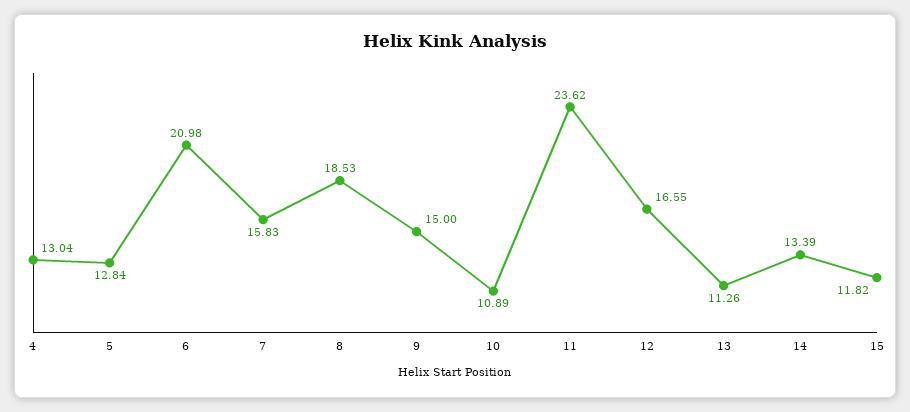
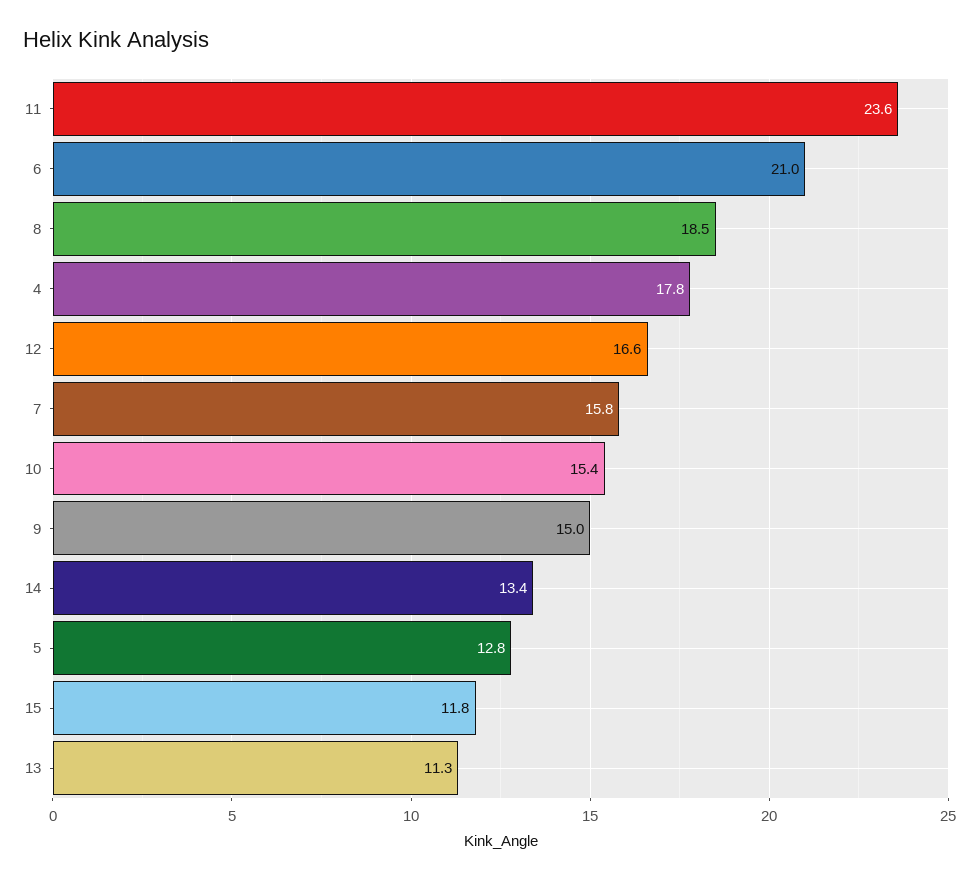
  {
-   "4": 13.04,
+   "4": 17.8,
    "5": 12.84,
    "6": 20.98,
    "7": 15.83,
    "8": 18.53,
    "9": 15,
-   "10": 10.89,
+   "10": 15.4,
    "11": 23.62,
    "12": 16.55,
    "13": 11.26,
    "14": 13.39,
    "15": 11.82
  }

